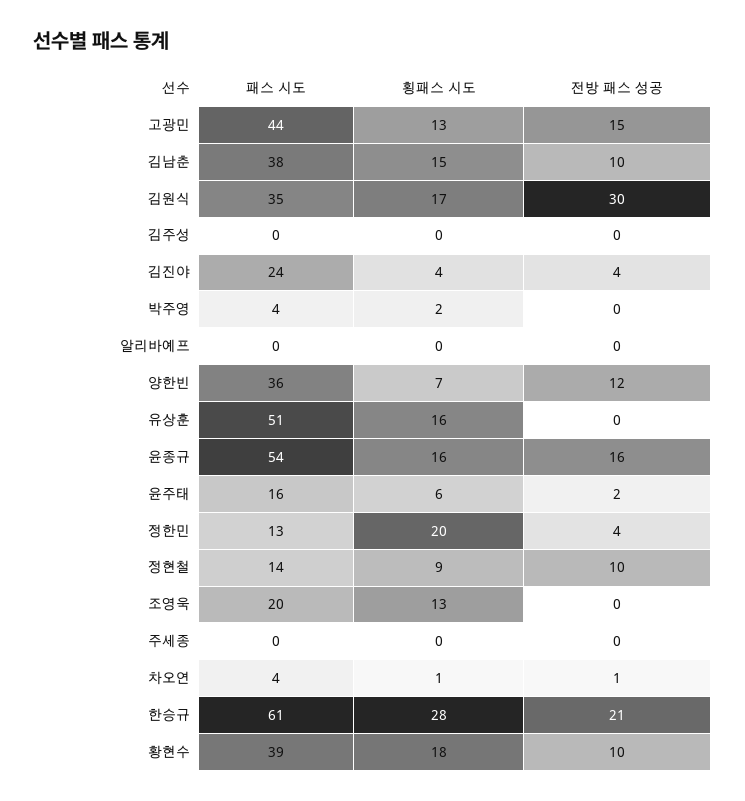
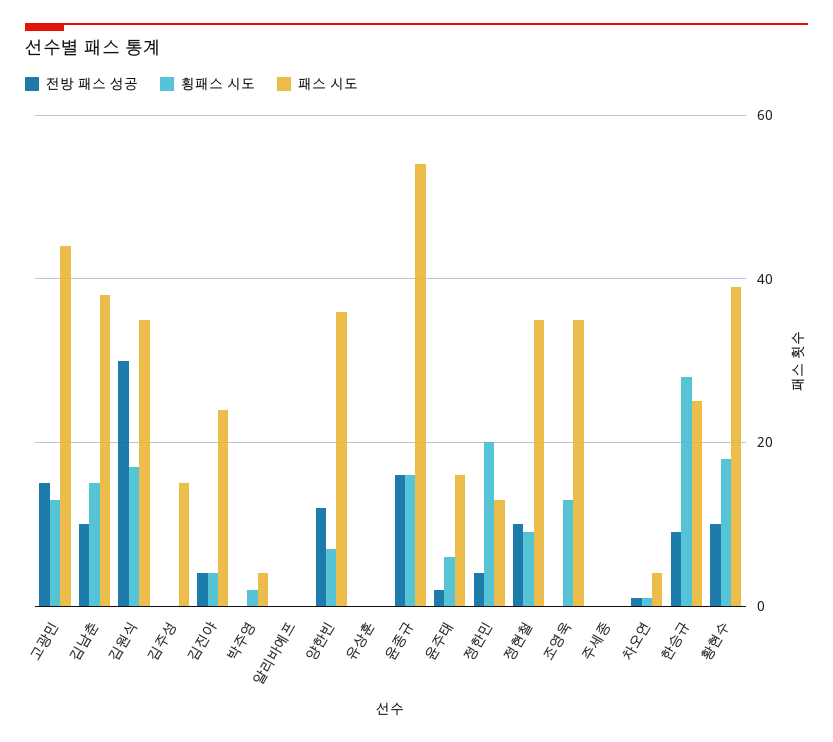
  {
    "패스 시도": {
      "고광민": 44,
      "김남춘": 38,
      "김원식": 35,
-     "김주성": 0,
+     "김주성": 15,
      "김진야": 24,
      "박주영": 4,
      "알리바예프": 0,
      "양한빈": 36,
-     "유상훈": 51,
+     "유상훈": 0,
      "윤종규": 54,
      "윤주태": 16,
      "정한민": 13,
-     "정현철": 14,
+     "정현철": 35,
-     "조영욱": 20,
+     "조영욱": 35,
      "주세종": 0,
      "차오연": 4,
-     "한승규": 61,
+     "한승규": 25,
      "황현수": 39
    },
    "횡패스 시도": {
      "고광민": 13,
      "김남춘": 15,
      "김원식": 17,
      "김주성": 0,
      "김진야": 4,
      "박주영": 2,
      "알리바예프": 0,
      "양한빈": 7,
-     "유상훈": 16,
+     "유상훈": 0,
      "윤종규": 16,
      "윤주태": 6,
      "정한민": 20,
      "정현철": 9,
      "조영욱": 13,
      "주세종": 0,
      "차오연": 1,
      "한승규": 28,
      "황현수": 18
    },
    "전방 패스 성공": {
      "고광민": 15,
      "김남춘": 10,
      "김원식": 30,
      "김주성": 0,
      "김진야": 4,
      "박주영": 0,
      "알리바예프": 0,
      "양한빈": 12,
      "유상훈": 0,
      "윤종규": 16,
      "윤주태": 2,
      "정한민": 4,
      "정현철": 10,
      "조영욱": 0,
      "주세종": 0,
      "차오연": 1,
-     "한승규": 21,
+     "한승규": 10,
      "황현수": 10
    }
  }

